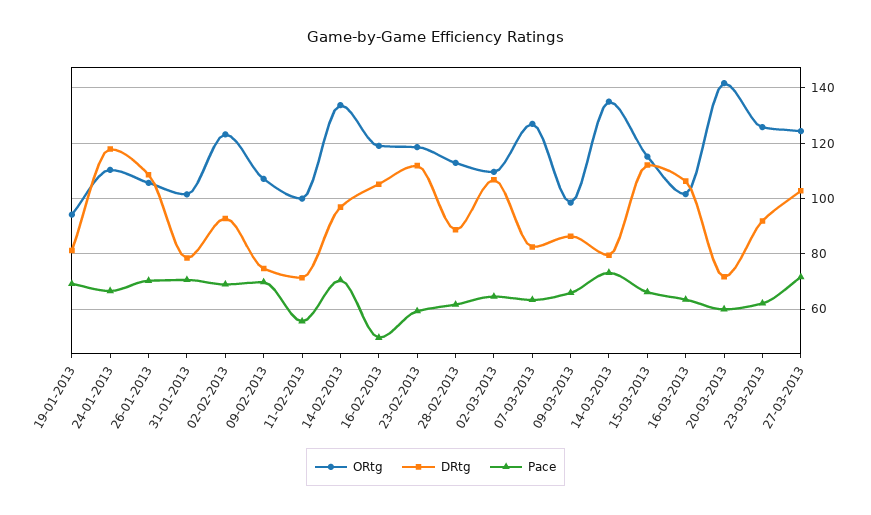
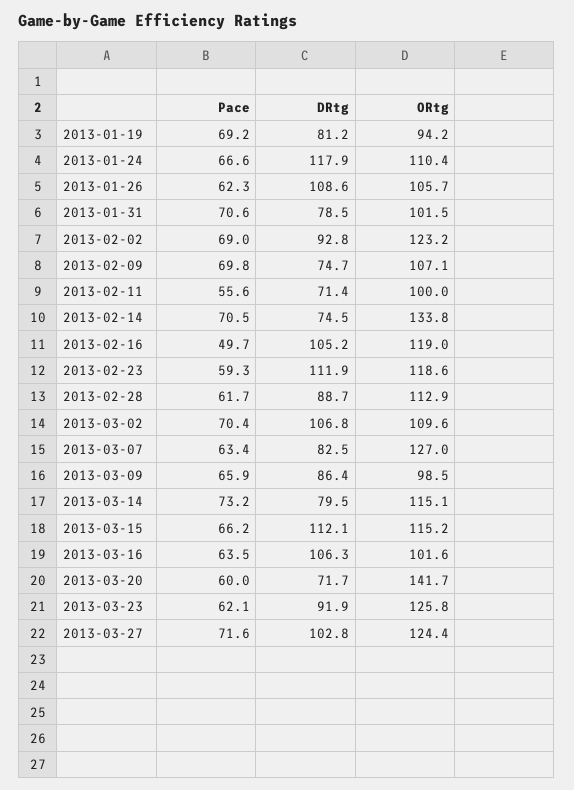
  {
    "ORtg": {
      "19-01-2013": 94.2,
      "24-01-2013": 110.4,
      "26-01-2013": 105.7,
      "31-01-2013": 101.5,
      "02-02-2013": 123.2,
      "09-02-2013": 107.1,
      "11-02-2013": 100,
      "14-02-2013": 133.8,
      "16-02-2013": 119,
      "23-02-2013": 118.6,
      "28-02-2013": 112.9,
      "02-03-2013": 109.6,
      "07-03-2013": 127,
      "09-03-2013": 98.5,
-     "14-03-2013": 135,
+     "14-03-2013": 115.1,
      "15-03-2013": 115.2,
      "16-03-2013": 101.6,
      "20-03-2013": 141.7,
      "23-03-2013": 125.8,
      "27-03-2013": 124.4
    },
    "DRtg": {
      "19-01-2013": 81.2,
      "24-01-2013": 117.9,
      "26-01-2013": 108.6,
      "31-01-2013": 78.5,
      "02-02-2013": 92.8,
      "09-02-2013": 74.7,
      "11-02-2013": 71.4,
-     "14-02-2013": 97.5,
+     "14-02-2013": 74.5,
      "16-02-2013": 105.2,
      "23-02-2013": 111.9,
      "28-02-2013": 88.7,
      "02-03-2013": 106.8,
      "07-03-2013": 82.5,
      "09-03-2013": 86.4,
      "14-03-2013": 79.5,
      "15-03-2013": 112.1,
      "16-03-2013": 106.3,
      "20-03-2013": 71.7,
      "23-03-2013": 91.9,
      "27-03-2013": 102.8
    },
    "Pace": {
      "19-01-2013": 69.2,
      "24-01-2013": 66.6,
-     "26-01-2013": 70,
+     "26-01-2013": 62.3,
      "31-01-2013": 70.6,
      "02-02-2013": 69,
      "09-02-2013": 69.8,
      "11-02-2013": 55.6,
      "14-02-2013": 70.5,
      "16-02-2013": 49.7,
      "23-02-2013": 59.3,
      "28-02-2013": 61.7,
-     "02-03-2013": 65,
+     "02-03-2013": 70.4,
      "07-03-2013": 63.4,
      "09-03-2013": 65.9,
      "14-03-2013": 73.2,
      "15-03-2013": 66.2,
      "16-03-2013": 63.5,
      "20-03-2013": 60,
      "23-03-2013": 62.1,
      "27-03-2013": 71.6
    }
  }

